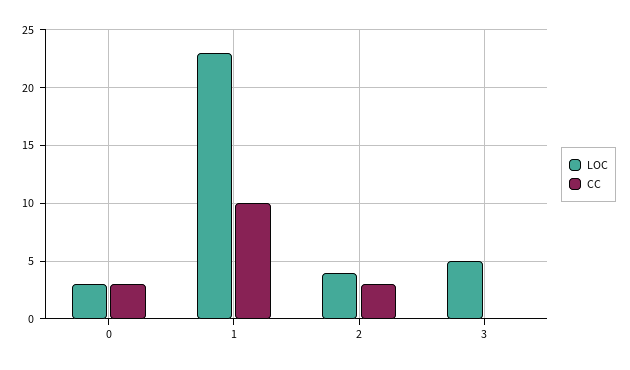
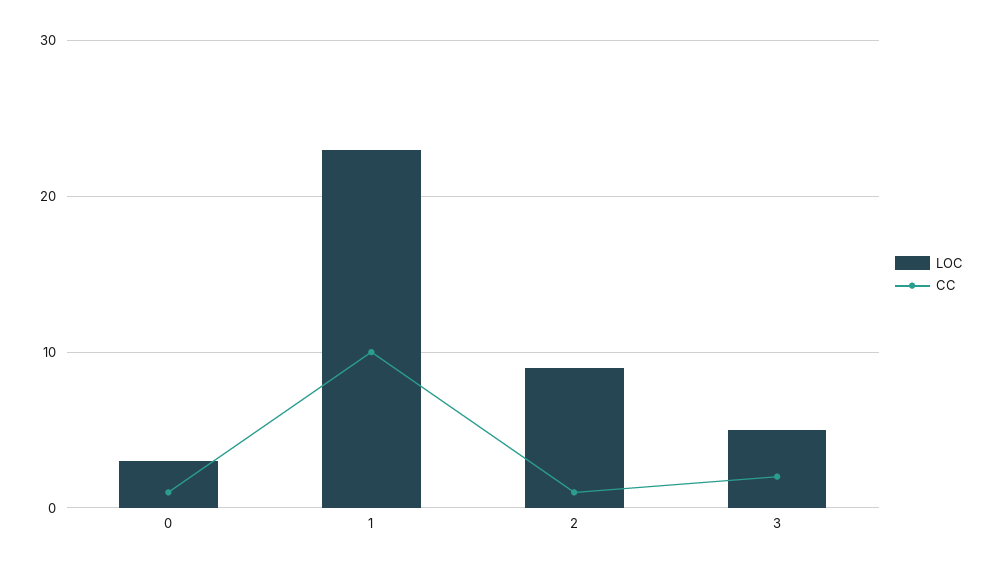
  {
    "LOC": {
      "0": 3,
      "1": 23,
-     "2": 4,
+     "2": 9,
      "3": 5
    },
    "CC": {
-     "0": 3,
+     "0": 1,
      "1": 10,
-     "2": 3,
+     "2": 1,
-     "3": 0
+     "3": 2
    }
  }

